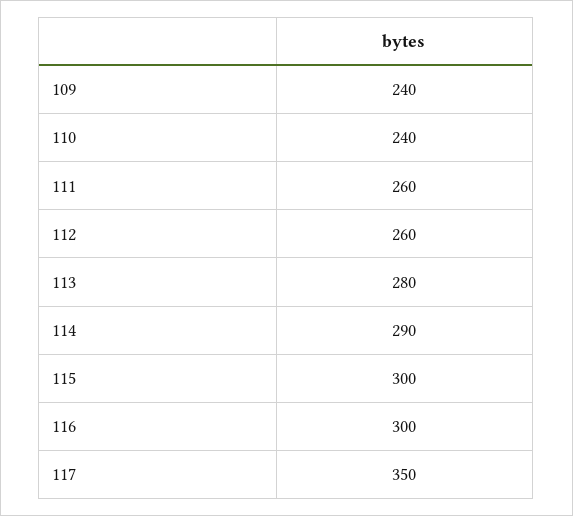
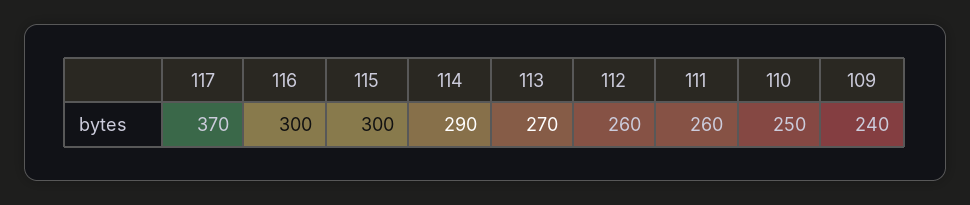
  {
    "109": 240,
-   "110": 240,
+   "110": 250,
    "111": 260,
    "112": 260,
-   "113": 280,
+   "113": 270,
    "114": 290,
    "115": 300,
    "116": 300,
-   "117": 350
+   "117": 370
  }

